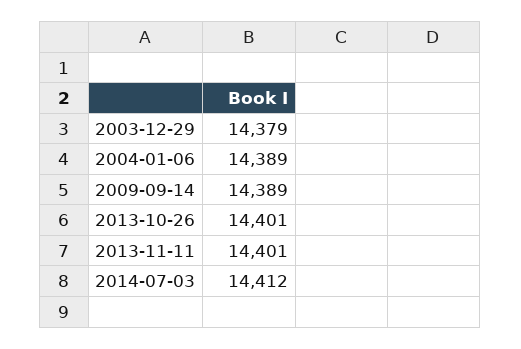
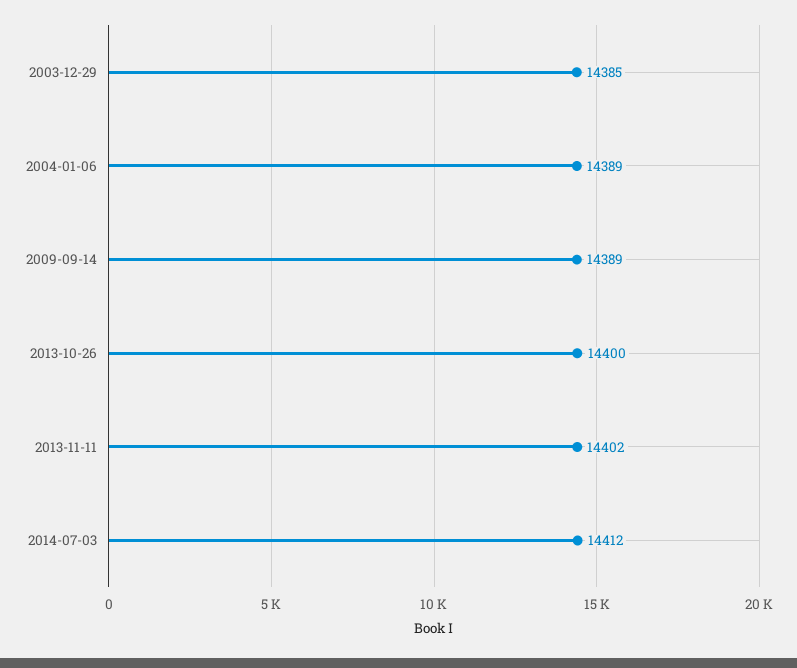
  {
-   "2003-12-29": 14379,
+   "2003-12-29": 14385,
    "2004-01-06": 14389,
    "2009-09-14": 14389,
-   "2013-10-26": 14401,
+   "2013-10-26": 14400,
-   "2013-11-11": 14401,
+   "2013-11-11": 14402,
    "2014-07-03": 14412
  }

